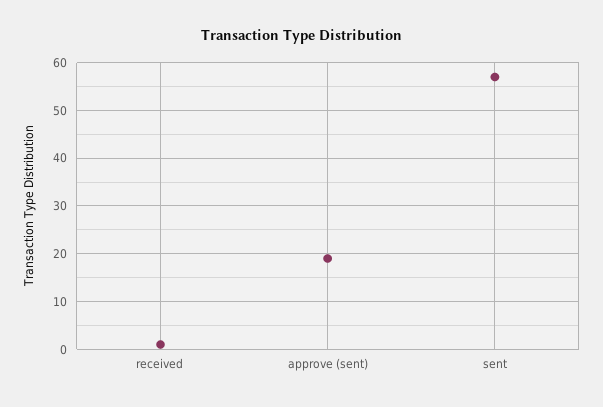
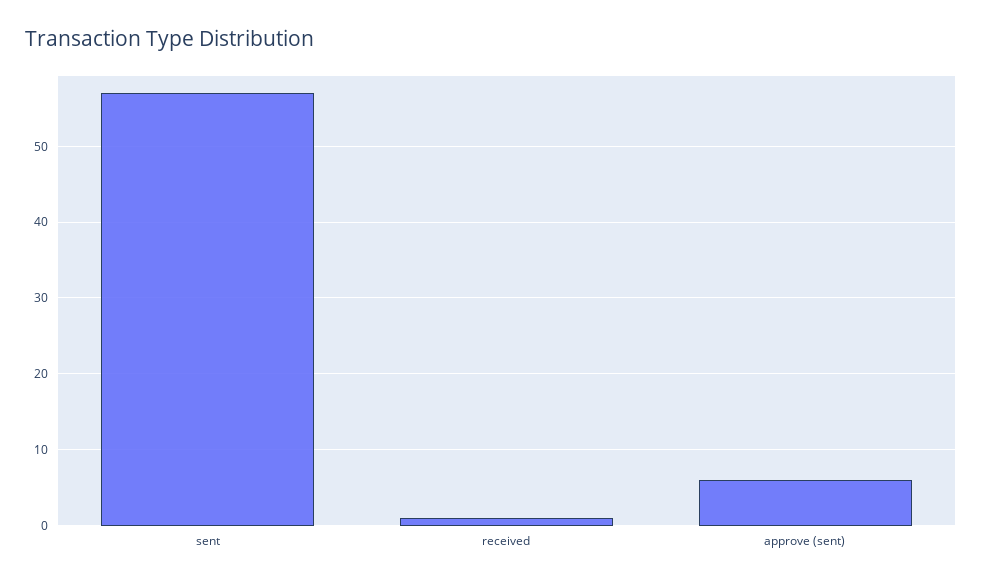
  {
    "received": 1,
-   "approve (sent)": 20,
+   "approve (sent)": 6,
    "sent": 57
  }

